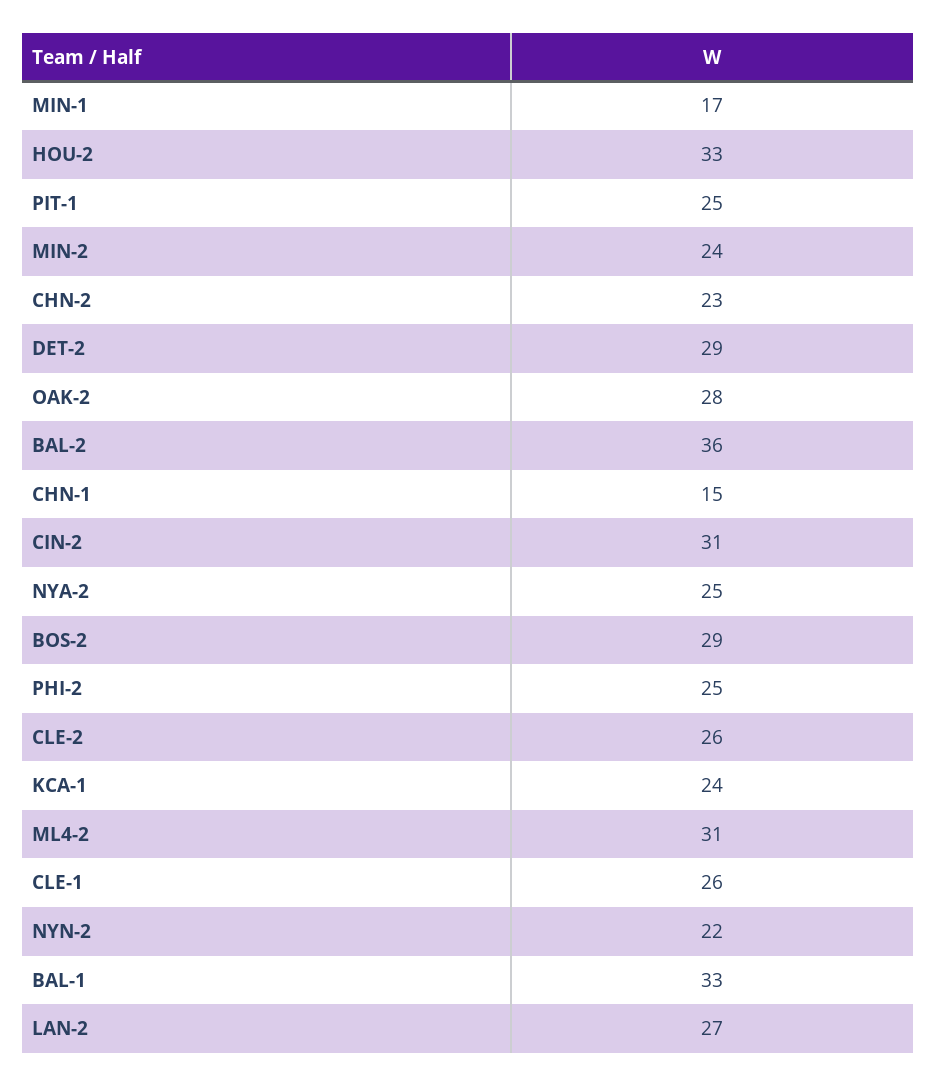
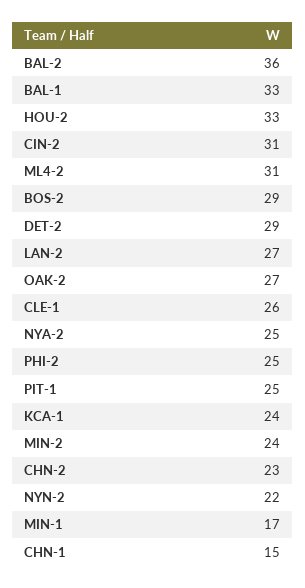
  {
    "MIN-1": 17,
    "HOU-2": 33,
    "PIT-1": 25,
    "MIN-2": 24,
    "CHN-2": 23,
    "DET-2": 29,
-   "OAK-2": 28,
+   "OAK-2": 27,
    "BAL-2": 36,
    "CHN-1": 15,
    "CIN-2": 31,
    "NYA-2": 25,
    "BOS-2": 29,
    "PHI-2": 25,
-   "CLE-2": 26,
    "KCA-1": 24,
    "ML4-2": 31,
    "CLE-1": 26,
    "NYN-2": 22,
    "BAL-1": 33,
    "LAN-2": 27
  }

